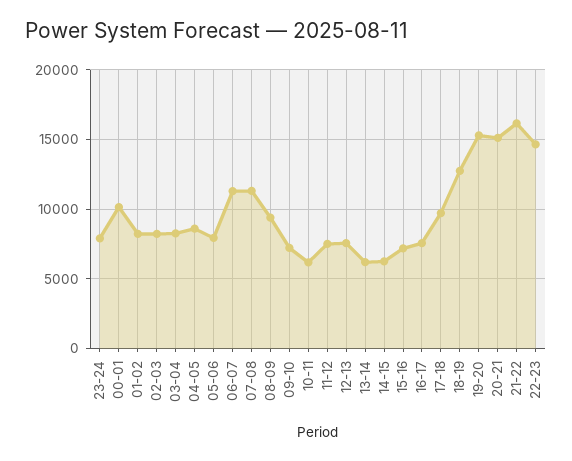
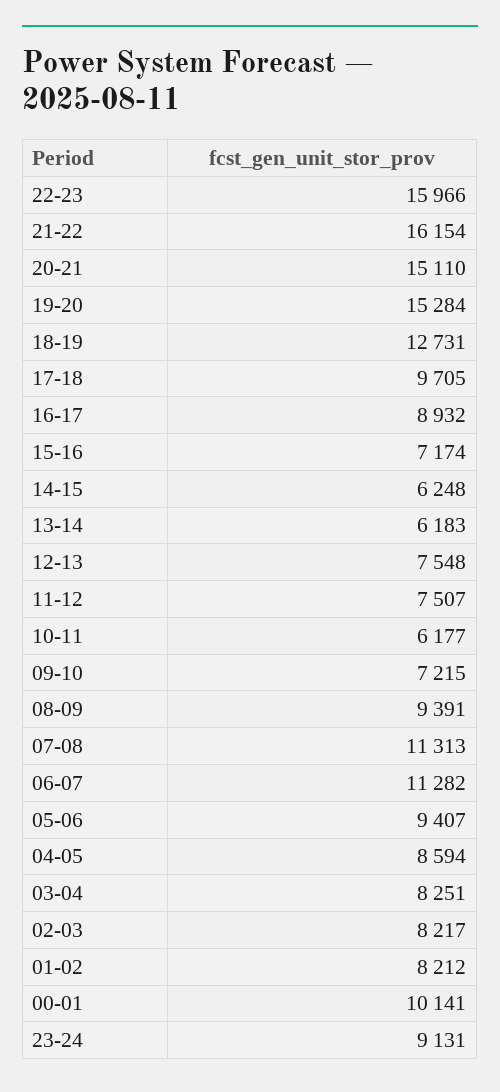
  {
-   "23-24": 8000,
+   "23-24": 9131,
    "00-01": 10141,
    "01-02": 8212,
    "02-03": 8217,
    "03-04": 8251,
    "04-05": 8594,
-   "05-06": 8000,
+   "05-06": 9407,
    "06-07": 11282,
    "07-08": 11313,
    "08-09": 9391,
    "09-10": 7215,
    "10-11": 6177,
    "11-12": 7507,
    "12-13": 7548,
    "13-14": 6183,
    "14-15": 6248,
    "15-16": 7174,
-   "16-17": 7500,
+   "16-17": 8932,
    "17-18": 9705,
    "18-19": 12731,
    "19-20": 15284,
    "20-21": 15110,
    "21-22": 16154,
-   "22-23": 14500
+   "22-23": 15966
  }

